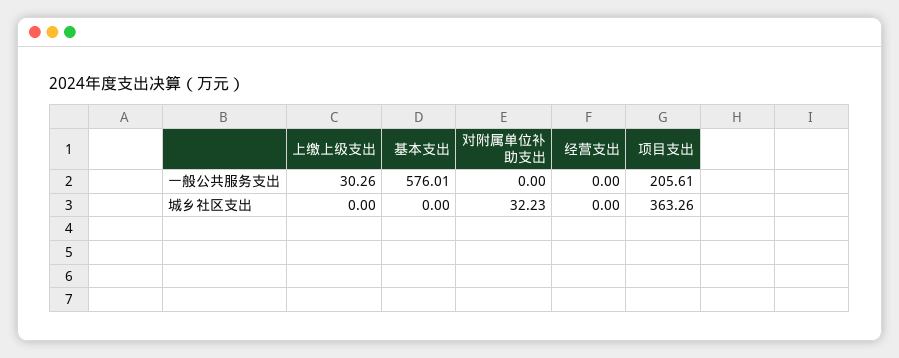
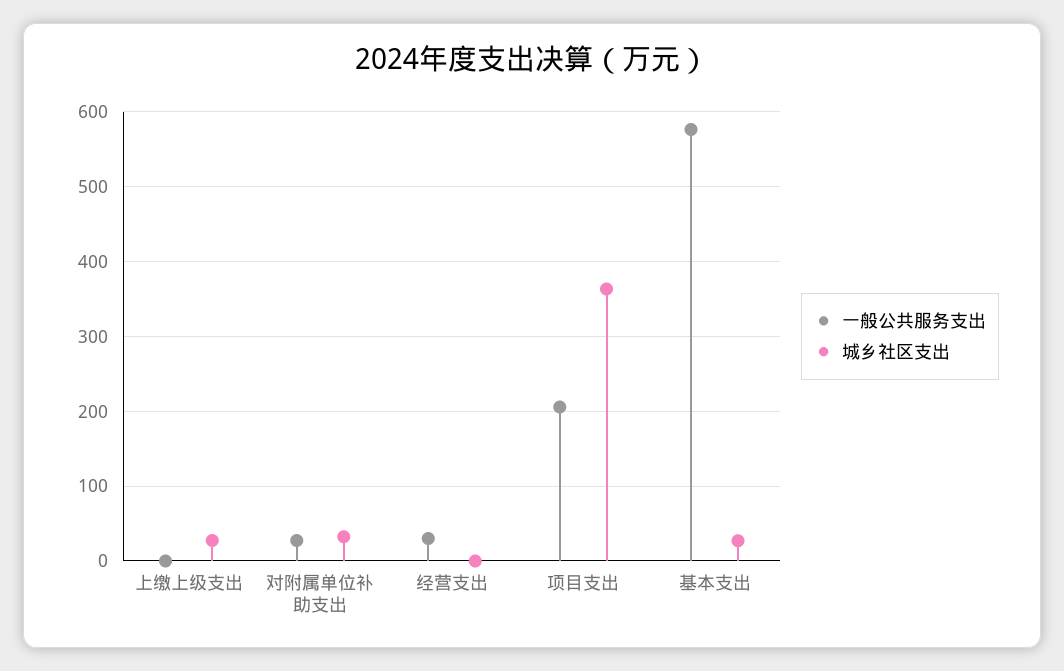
  {
    "一般公共服务支出": {
-     "上缴上级支出": 30.26,
+     "上缴上级支出": 0,
      "基本支出": 576.01,
-     "对附属单位补助支出": 0,
+     "对附属单位补助支出": 30,
-     "经营支出": 0,
+     "经营支出": 30,
      "项目支出": 205.61
    },
    "城乡社区支出": {
-     "上缴上级支出": 0,
+     "上缴上级支出": 30,
-     "基本支出": 0,
+     "基本支出": 30,
      "对附属单位补助支出": 32.23,
      "经营支出": 0,
      "项目支出": 363.26
    }
  }

